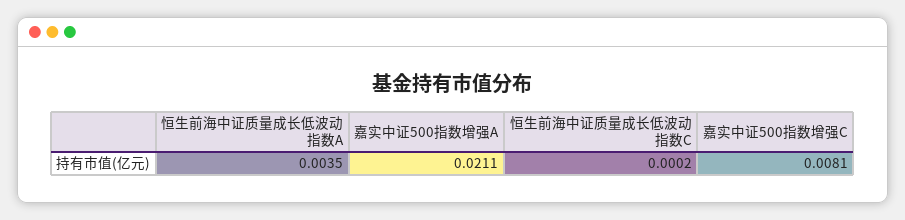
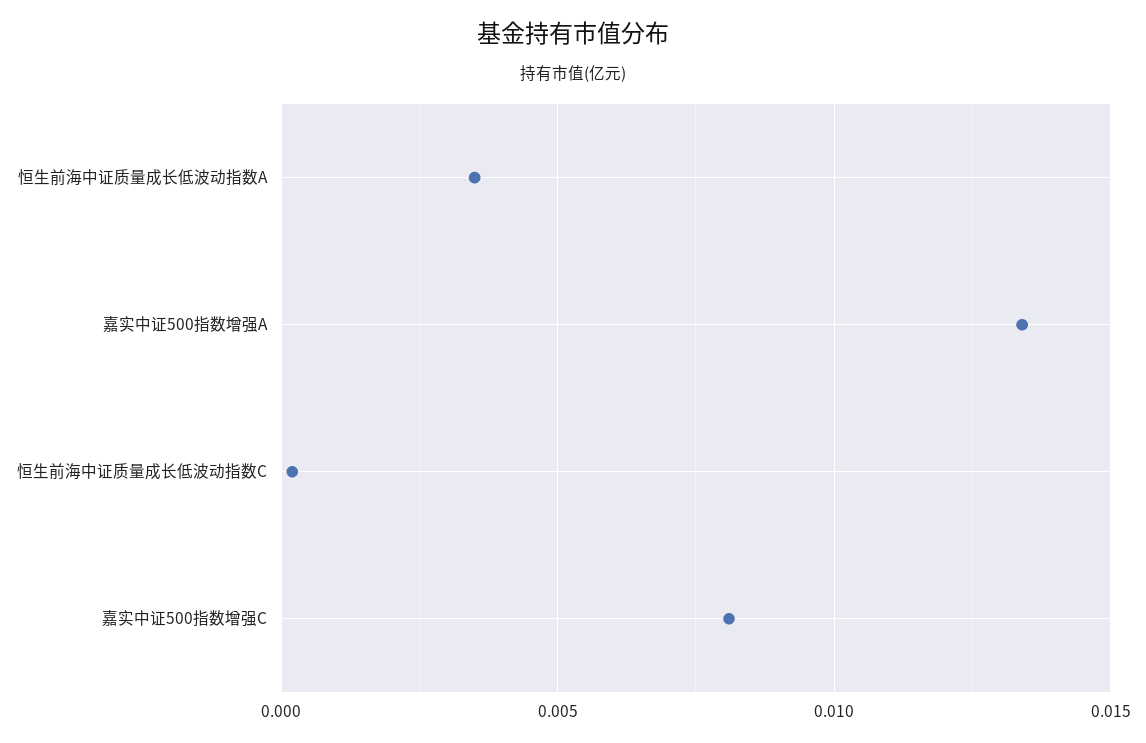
  {
    "恒生前海中证质量成长低波动指数A": 0.0035,
-   "嘉实中证500指数增强A": 0.0211,
+   "嘉实中证500指数增强A": 0.0135,
    "恒生前海中证质量成长低波动指数C": 0.0002,
    "嘉实中证500指数增强C": 0.0081
  }

